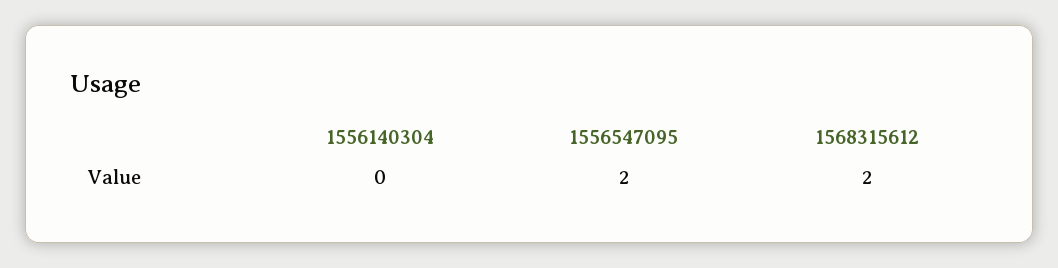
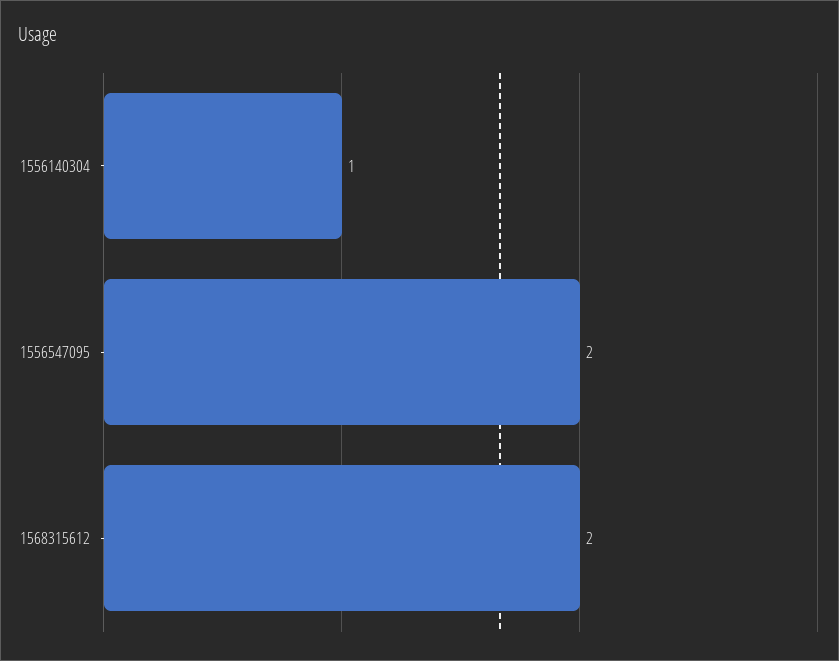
  {
-   "1556140304": 0,
+   "1556140304": 1,
    "1556547095": 2,
    "1568315612": 2
  }

